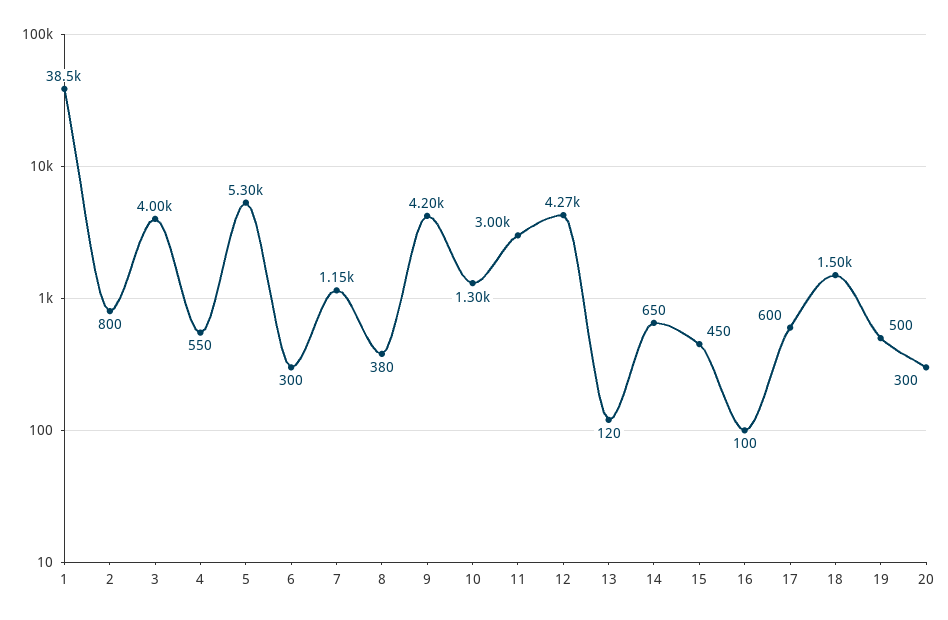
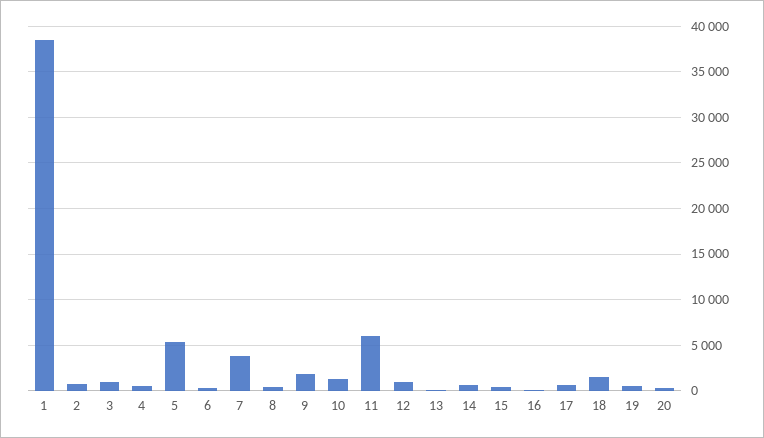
  {
    "1": 38500,
    "2": 800,
-   "3": 4000,
+   "3": 1000,
    "4": 550,
    "5": 5300,
    "6": 300,
-   "7": 1150,
+   "7": 4000,
    "8": 380,
-   "9": 4200,
+   "9": 2000,
    "10": 1300,
-   "11": 3000,
+   "11": 6000,
-   "12": 4270,
+   "12": 1000,
    "13": 120,
    "14": 650,
    "15": 450,
    "16": 100,
    "17": 600,
    "18": 1500,
    "19": 500,
    "20": 300
  }

